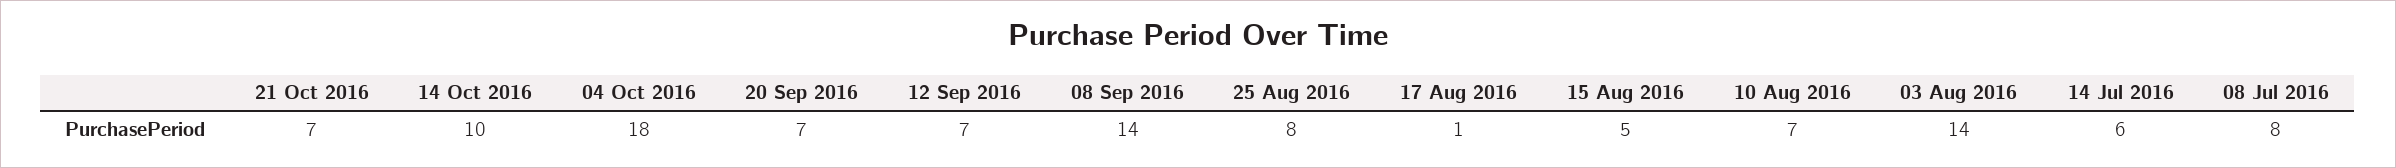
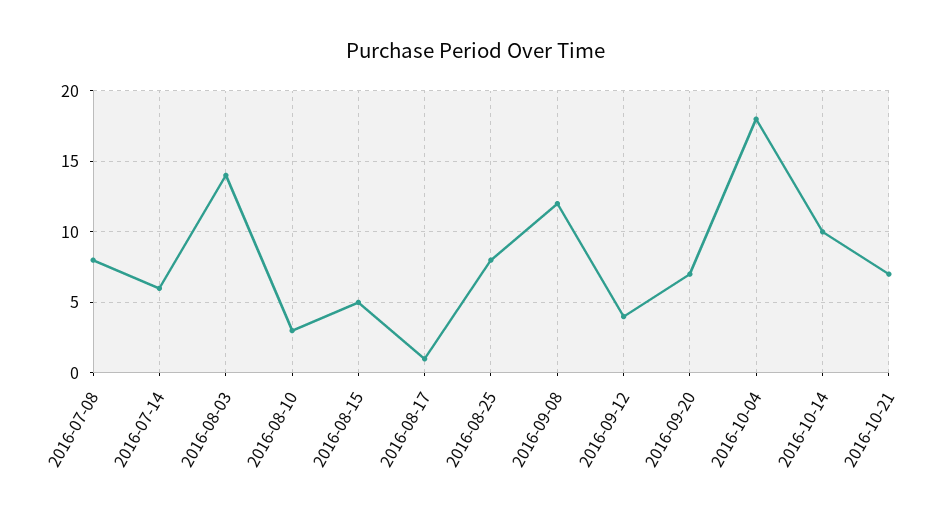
  {
    "21 Oct 2016": 7,
    "14 Oct 2016": 10,
    "04 Oct 2016": 18,
    "20 Sep 2016": 7,
-   "12 Sep 2016": 7,
+   "12 Sep 2016": 4,
-   "08 Sep 2016": 14,
+   "08 Sep 2016": 12,
    "25 Aug 2016": 8,
    "17 Aug 2016": 1,
    "15 Aug 2016": 5,
-   "10 Aug 2016": 7,
+   "10 Aug 2016": 3,
    "03 Aug 2016": 14,
    "14 Jul 2016": 6,
    "08 Jul 2016": 8
  }

